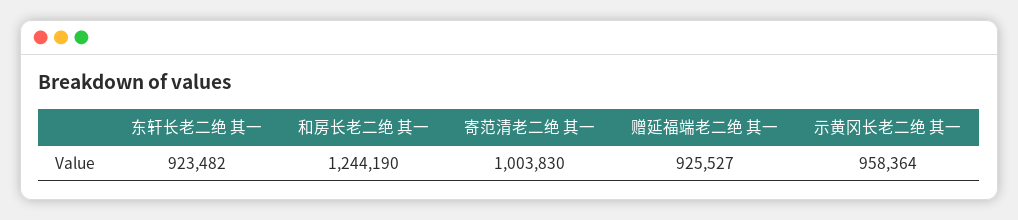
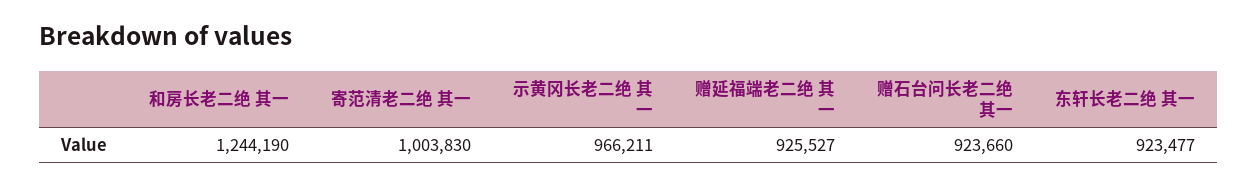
  {
-   "东轩长老二绝 其一": 923482,
+   "东轩长老二绝 其一": 923477,
    "和房长老二绝 其一": 1244190,
    "寄范清老二绝 其一": 1003830,
    "赠延福端老二绝 其一": 925527,
-   "示黄冈长老二绝 其一": 958364
+   "示黄冈长老二绝 其一": 966211,
+   "赠石台问长老二绝 其一": 923660
  }

